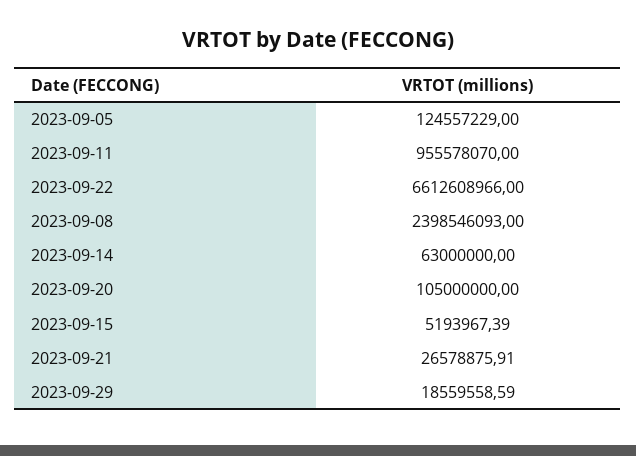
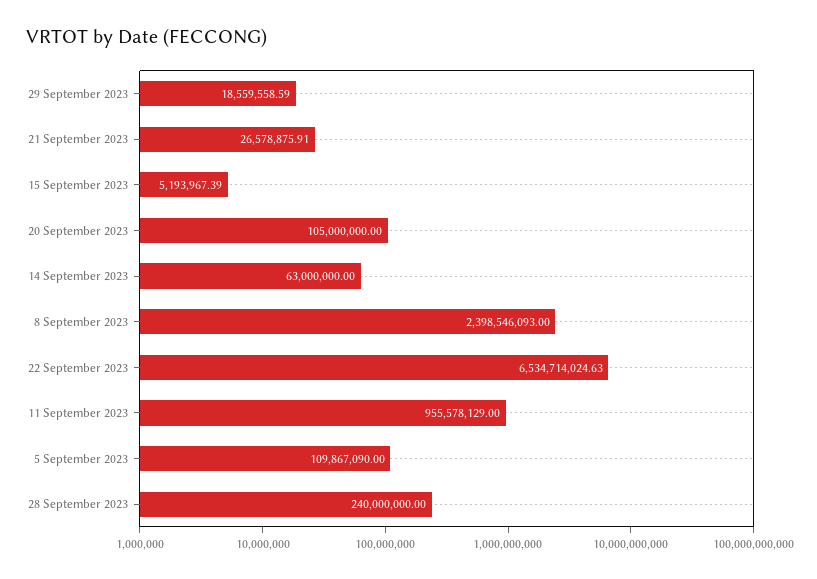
  {
-   "2023-09-05": 124557229,
+   "2023-09-05": 109867090,
-   "2023-09-11": 955578070,
+   "2023-09-11": 955578129,
-   "2023-09-22": 6612608966,
+   "2023-09-22": 6534714024.63,
    "2023-09-08": 2398546093,
    "2023-09-14": 63000000,
    "2023-09-20": 105000000,
    "2023-09-15": 5193967.39,
    "2023-09-21": 26578875.91,
-   "2023-09-29": 18559558.59
+   "2023-09-29": 18559558.59,
+   "28 September 2023": 240000000
  }

